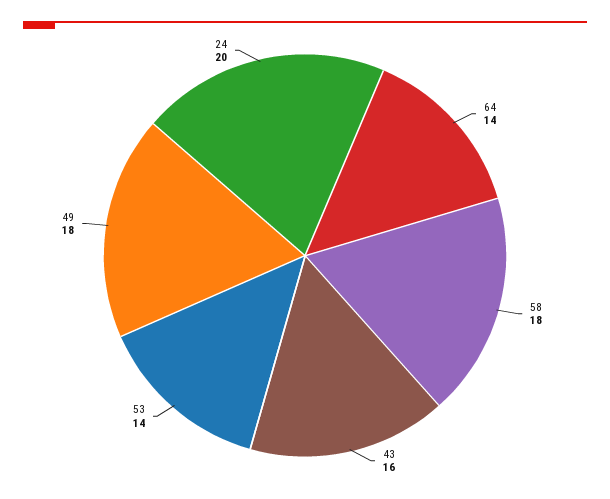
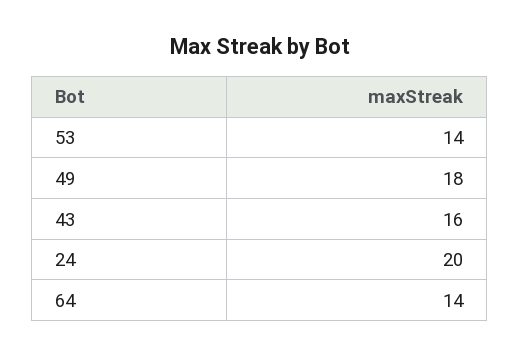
  {
    "64": 14,
-   "58": 18,
    "43": 16,
    "53": 14,
    "49": 18,
    "24": 20
  }

